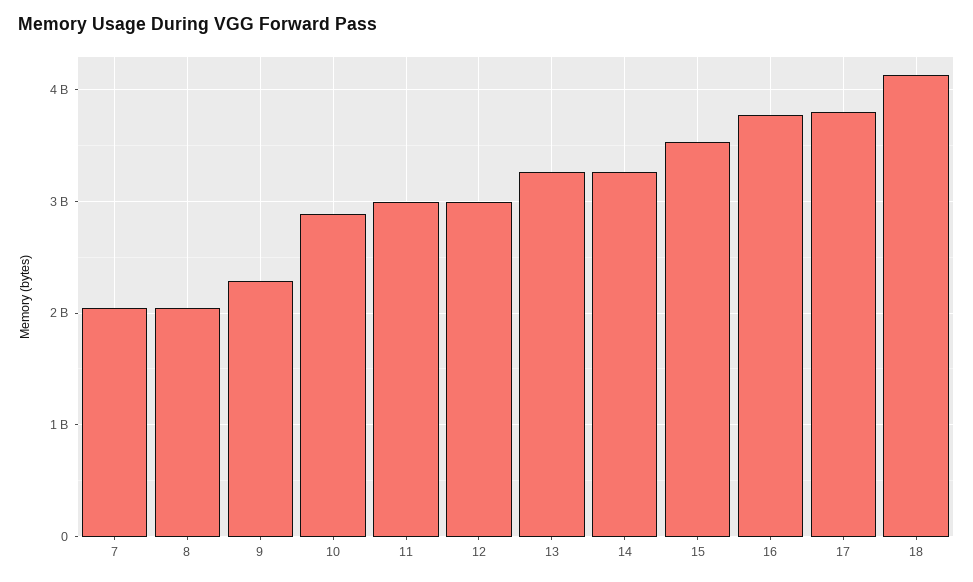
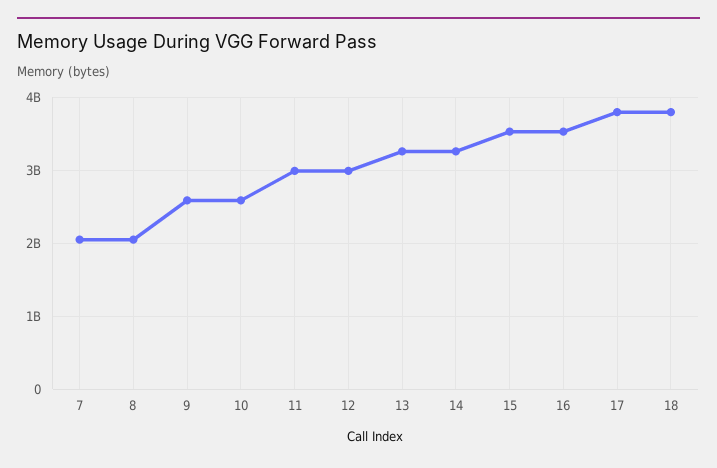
  {
    "7": 2000000000,
    "8": 2000000000,
-   "9": 2300000000,
+   "9": 2600000000,
-   "10": 2900000000,
+   "10": 2600000000,
    "11": 3000000000,
    "12": 3000000000,
    "13": 3300000000,
    "14": 3300000000,
    "15": 3500000000,
-   "16": 3800000000,
+   "16": 3500000000,
    "17": 3800000000,
-   "18": 4100000000
+   "18": 3800000000
  }

